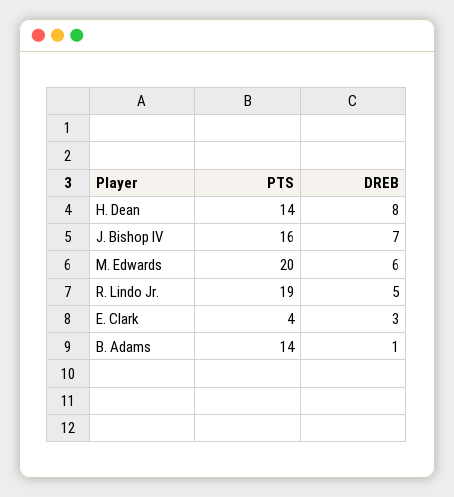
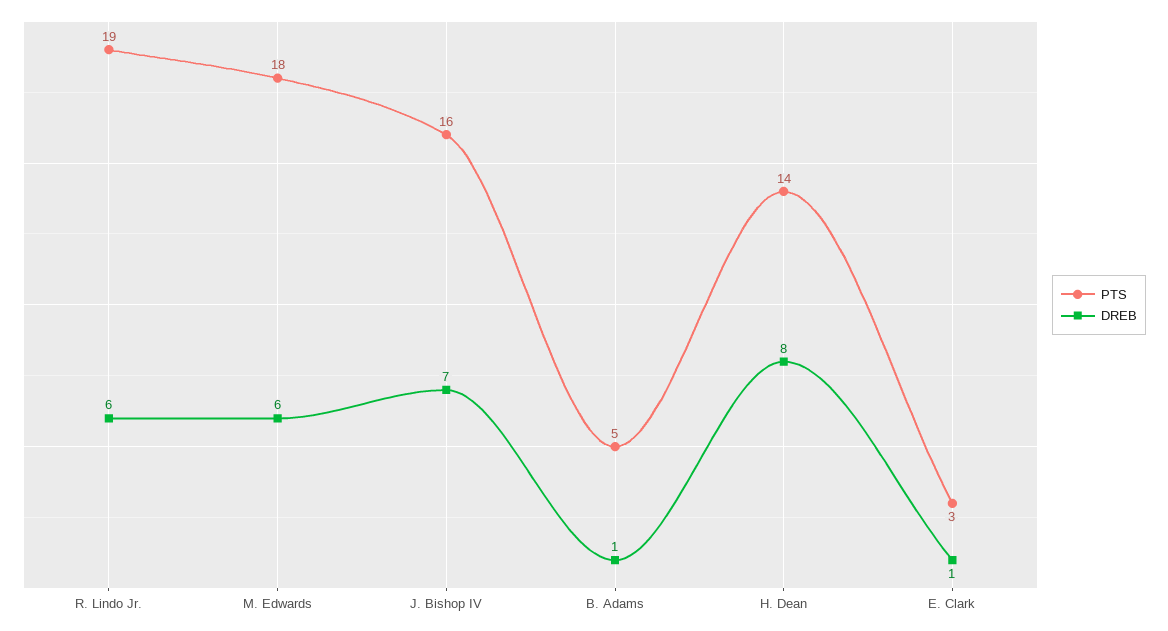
  {
    "PTS": {
      "H. Dean": 14,
      "J. Bishop IV": 16,
-     "M. Edwards": 20,
+     "M. Edwards": 18,
      "R. Lindo Jr.": 19,
-     "E. Clark": 4,
+     "E. Clark": 3,
-     "B. Adams": 14
+     "B. Adams": 5
    },
    "DREB": {
      "H. Dean": 8,
      "J. Bishop IV": 7,
      "M. Edwards": 6,
-     "R. Lindo Jr.": 5,
+     "R. Lindo Jr.": 6,
-     "E. Clark": 3,
+     "E. Clark": 1,
      "B. Adams": 1
    }
  }

